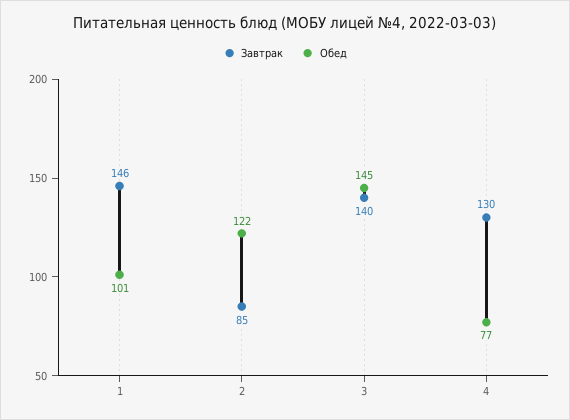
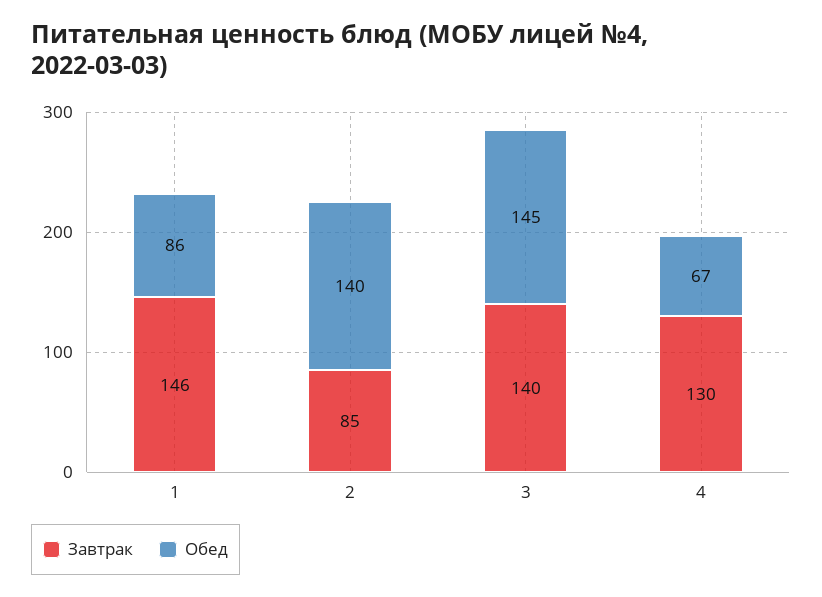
  {
    "Завтрак": {
      "1": 146,
      "2": 85,
      "3": 140,
      "4": 130
    },
    "Обед": {
-     "1": 101,
+     "1": 86,
-     "2": 122,
+     "2": 140,
      "3": 145,
-     "4": 77
+     "4": 67
    }
  }

